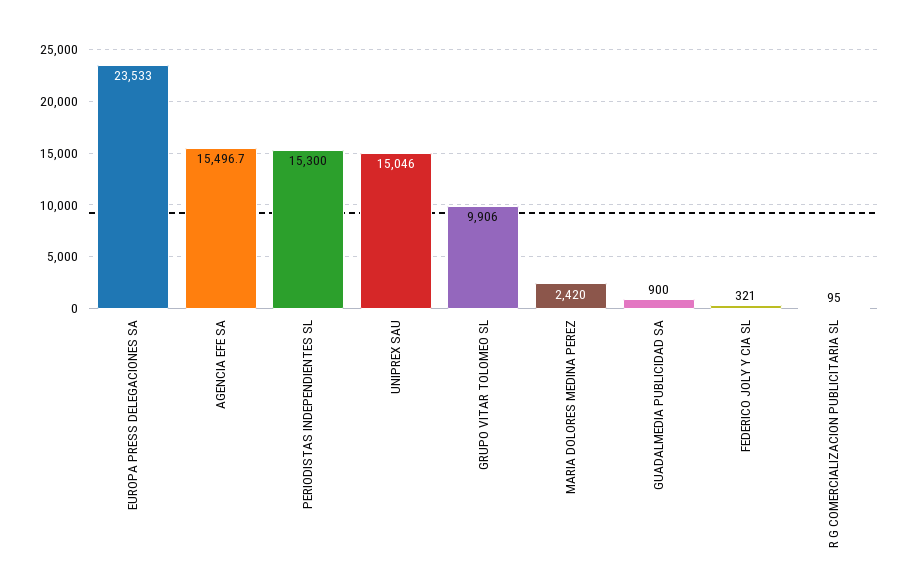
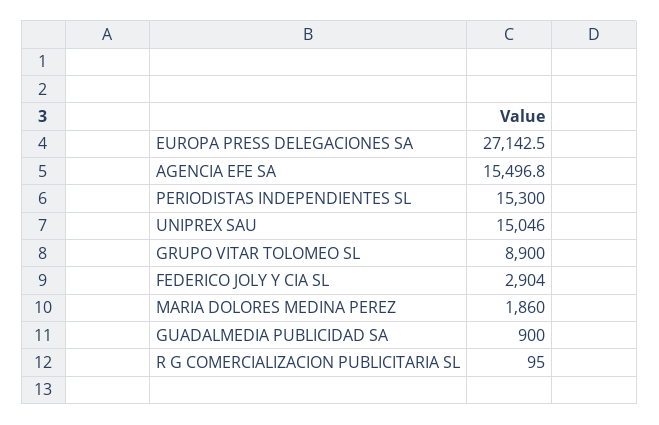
  {
-   "EUROPA PRESS DELEGACIONES SA": 23533,
+   "EUROPA PRESS DELEGACIONES SA": 27142.5,
-   "AGENCIA EFE SA": 15496.7,
+   "AGENCIA EFE SA": 15496.8,
    "PERIODISTAS INDEPENDIENTES SL": 15300,
    "UNIPREX SAU": 15046,
-   "GRUPO VITAR TOLOMEO SL": 9906,
+   "GRUPO VITAR TOLOMEO SL": 8900,
-   "MARIA DOLORES MEDINA PEREZ": 2420,
+   "MARIA DOLORES MEDINA PEREZ": 1860,
    "GUADALMEDIA PUBLICIDAD SA": 900,
-   "FEDERICO JOLY Y CIA SL": 321,
+   "FEDERICO JOLY Y CIA SL": 2904,
    "R G COMERCIALIZACION PUBLICITARIA SL": 95
  }

